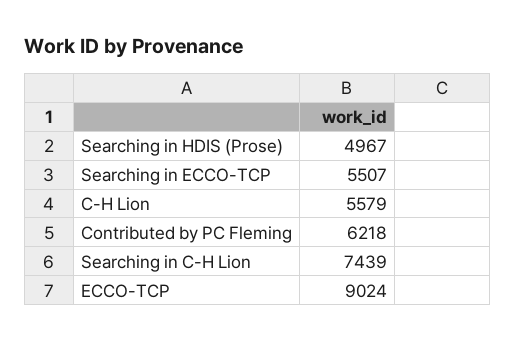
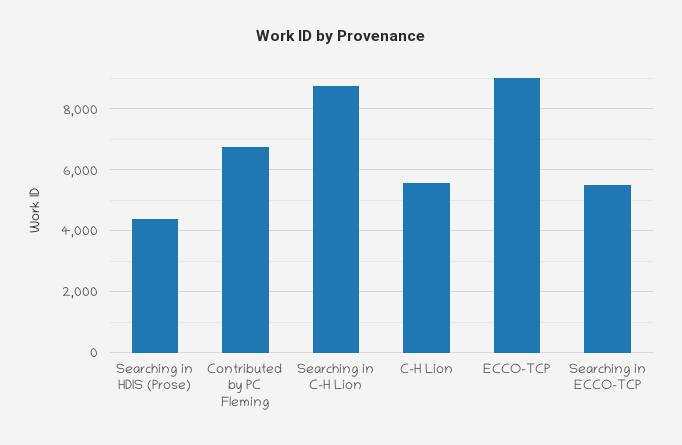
  {
-   "Searching in HDIS (Prose)": 4967,
+   "Searching in HDIS (Prose)": 4400,
    "Searching in ECCO-TCP": 5507,
    "C-H Lion": 5579,
-   "Contributed by PC Fleming": 6218,
+   "Contributed by PC Fleming": 6800,
-   "Searching in C-H Lion": 7439,
+   "Searching in C-H Lion": 8800,
    "ECCO-TCP": 9024
  }

